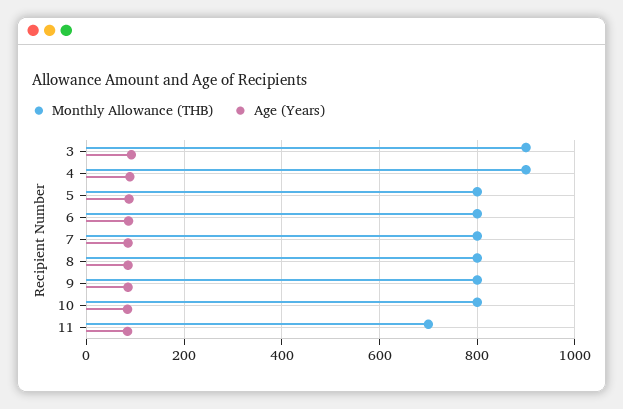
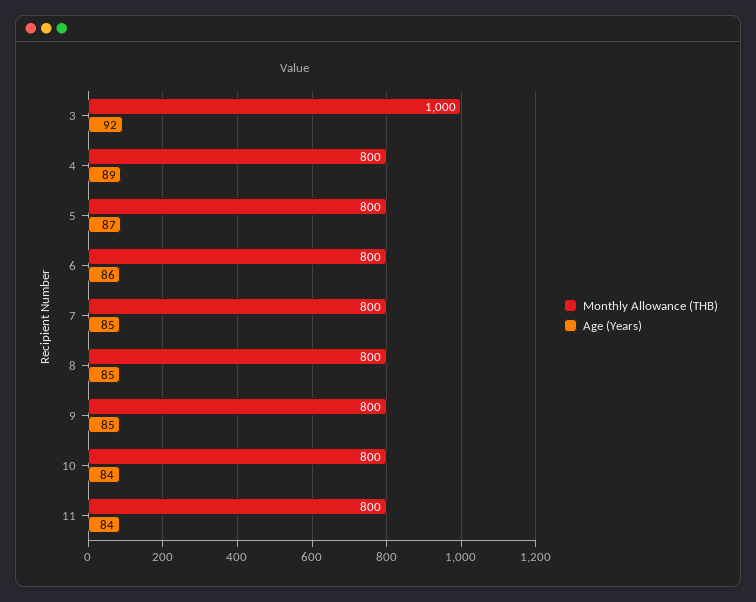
  {
    "Monthly Allowance (THB)": {
-     "3": 900,
+     "3": 1000,
-     "4": 900,
+     "4": 800,
      "5": 800,
      "6": 800,
      "7": 800,
      "8": 800,
      "9": 800,
      "10": 800,
-     "11": 700
+     "11": 800
    },
    "Age (Years)": {
      "3": 92,
      "4": 89,
      "5": 87,
      "6": 86,
      "7": 85,
      "8": 85,
      "9": 85,
      "10": 84,
      "11": 84
    }
  }

